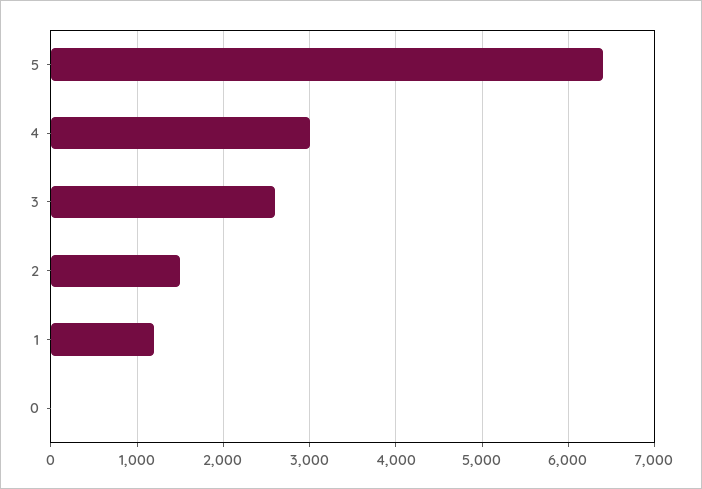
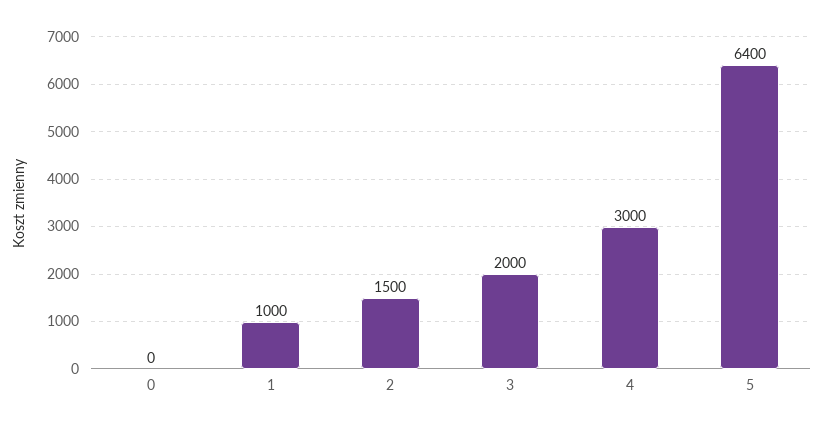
  {
    "5": 6400,
    "4": 3000,
-   "3": 2600,
+   "3": 2000,
    "2": 1500,
-   "1": 1200,
+   "1": 1000,
    "0": 0
  }

